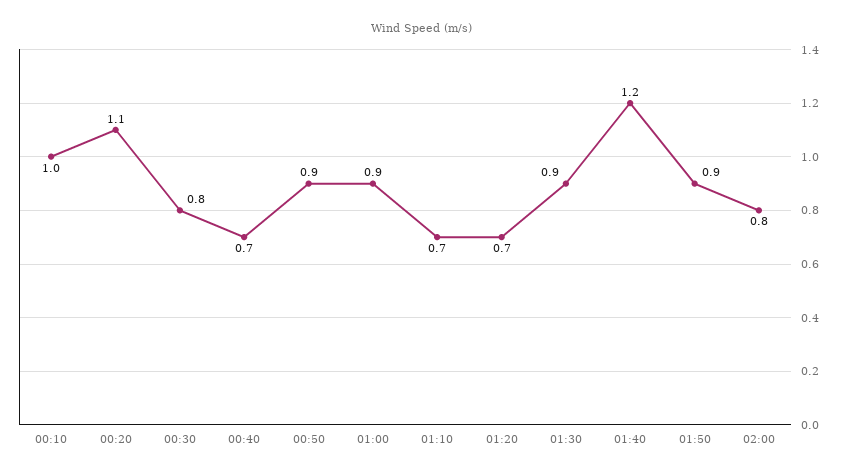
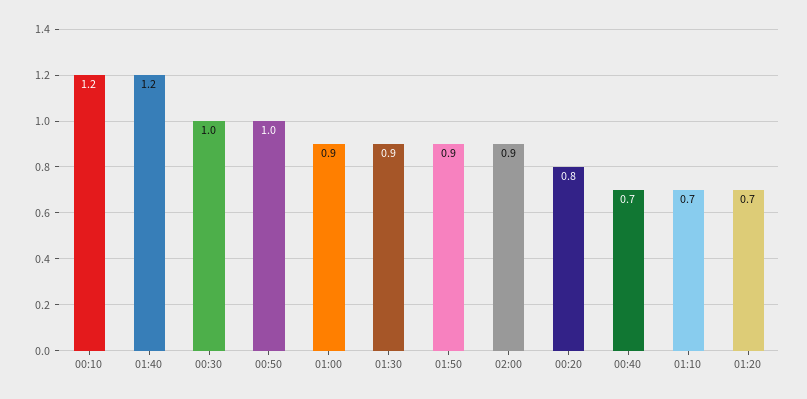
  {
-   "00:10": 1,
+   "00:10": 1.2,
-   "00:20": 1.1,
+   "00:20": 0.8,
-   "00:30": 0.8,
+   "00:30": 1,
    "00:40": 0.7,
-   "00:50": 0.9,
+   "00:50": 1,
    "01:00": 0.9,
    "01:10": 0.7,
    "01:20": 0.7,
    "01:30": 0.9,
    "01:40": 1.2,
    "01:50": 0.9,
-   "02:00": 0.8
+   "02:00": 0.9
  }

